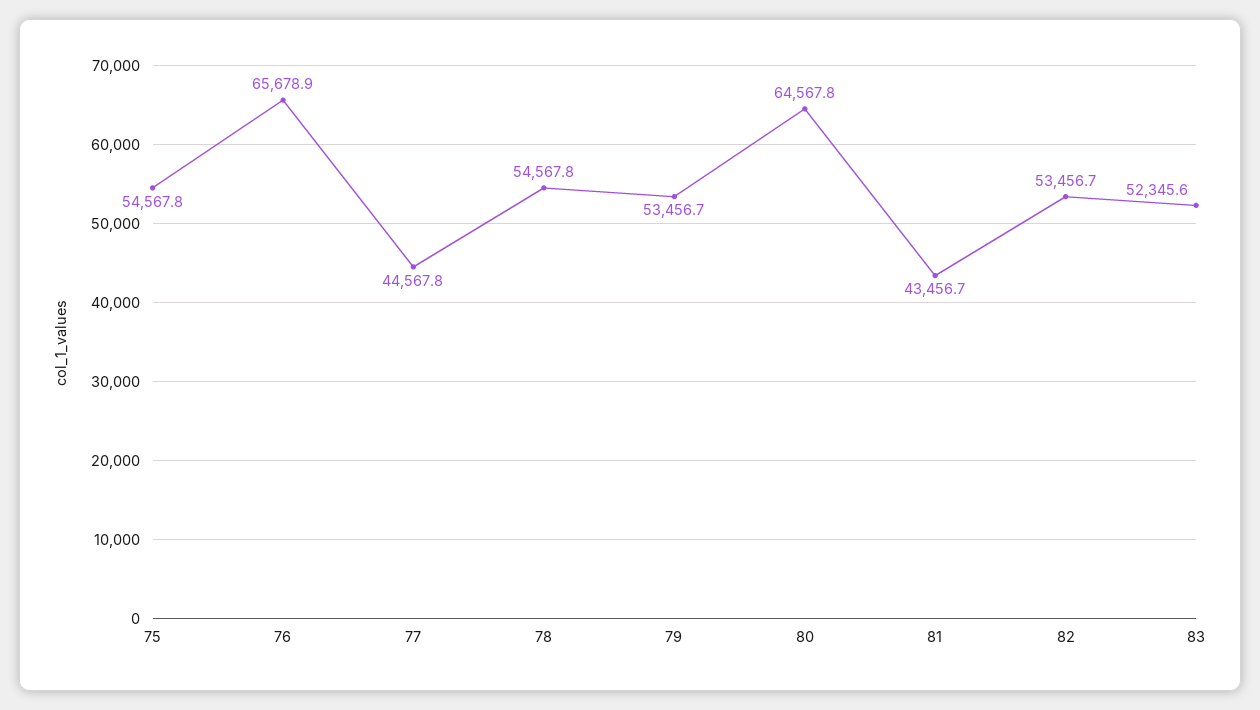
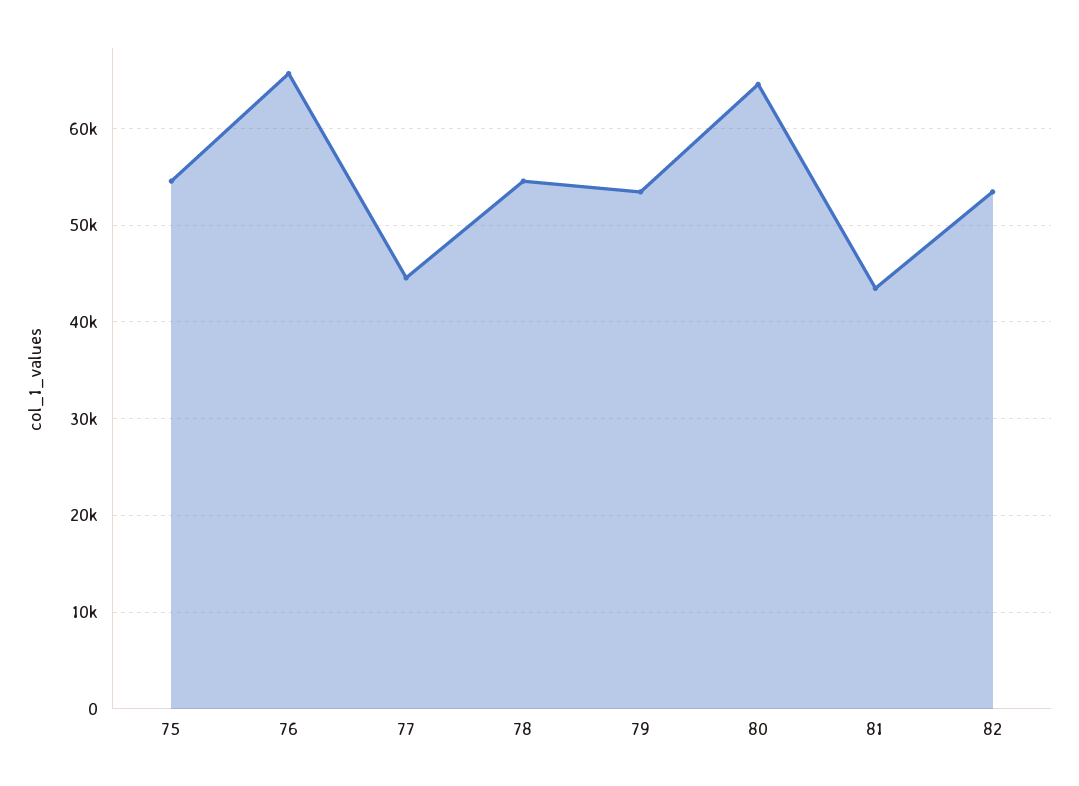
  {
    "75": 54567.8,
    "76": 65678.9,
    "77": 44567.8,
    "78": 54567.8,
    "79": 53456.7,
    "80": 64567.8,
    "81": 43456.7,
-   "82": 53456.7,
+   "82": 53456.7
-   "83": 52345.6
  }

